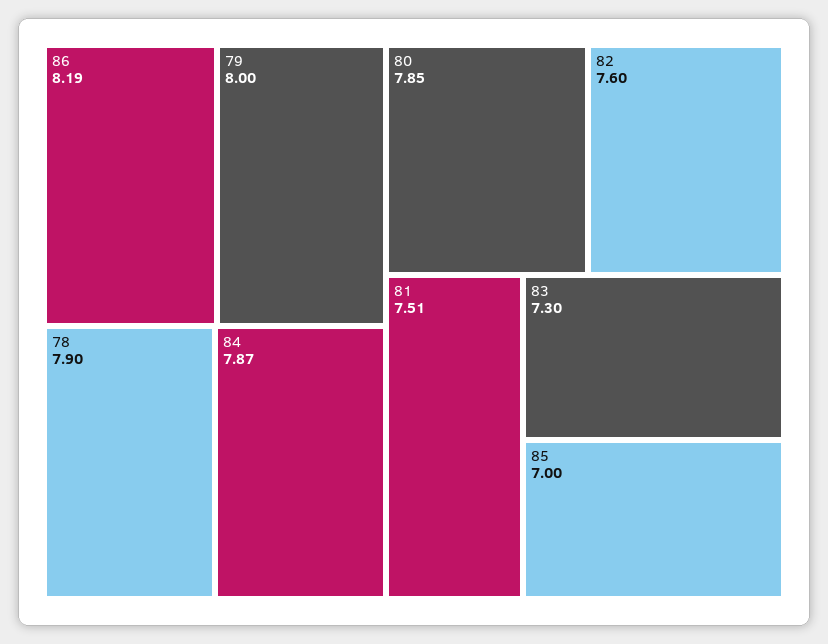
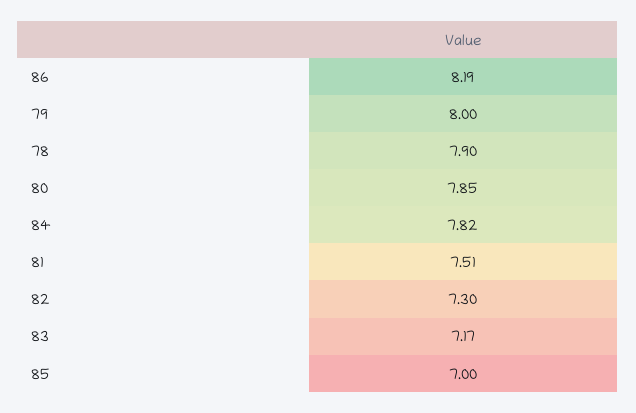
  {
    "86": 8.19,
    "79": 8,
    "78": 7.9,
-   "84": 7.87,
+   "84": 7.82,
    "80": 7.85,
-   "82": 7.6,
+   "82": 7.3,
    "81": 7.51,
-   "83": 7.3,
+   "83": 7.17,
    "85": 7
  }

